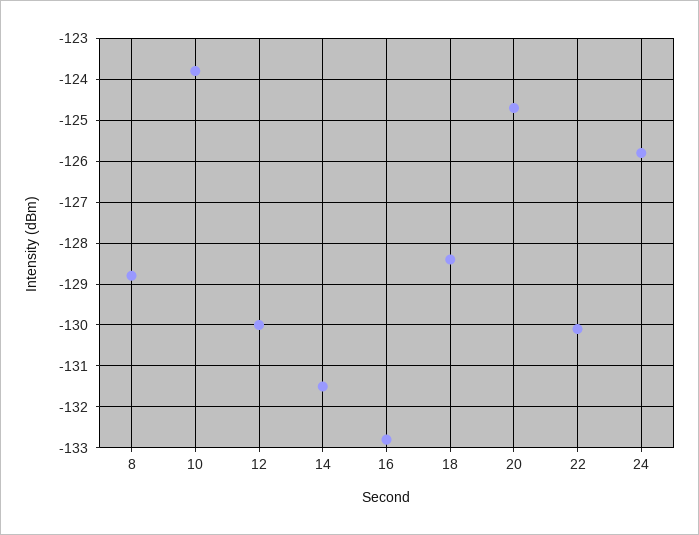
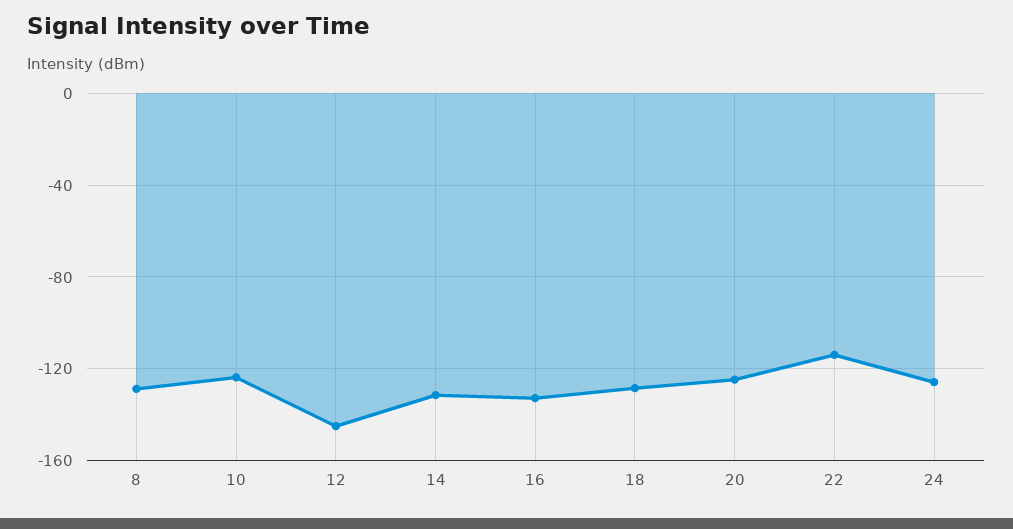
  {
    "8": -129,
    "10": -124,
-   "12": -130,
+   "12": -145,
    "14": -131.5,
    "16": -133,
    "18": -128.5,
    "20": -124.5,
-   "22": -130,
+   "22": -115,
    "24": -126
  }

